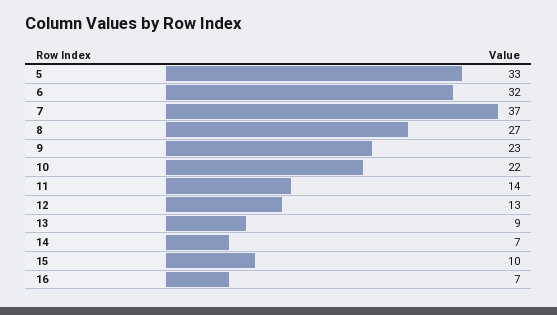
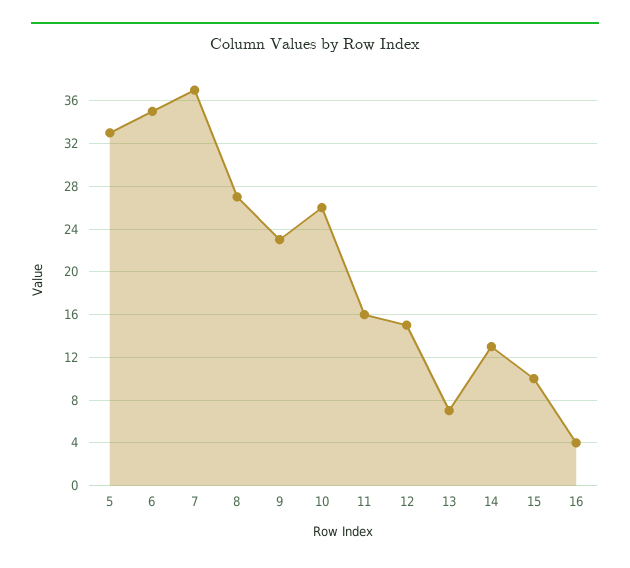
  {
    "5": 33,
-   "6": 32,
+   "6": 35,
    "7": 37,
    "8": 27,
    "9": 23,
-   "10": 22,
+   "10": 26,
-   "11": 14,
+   "11": 16,
-   "12": 13,
+   "12": 15,
-   "13": 9,
+   "13": 7,
-   "14": 7,
+   "14": 13,
    "15": 10,
-   "16": 7
+   "16": 4
  }

